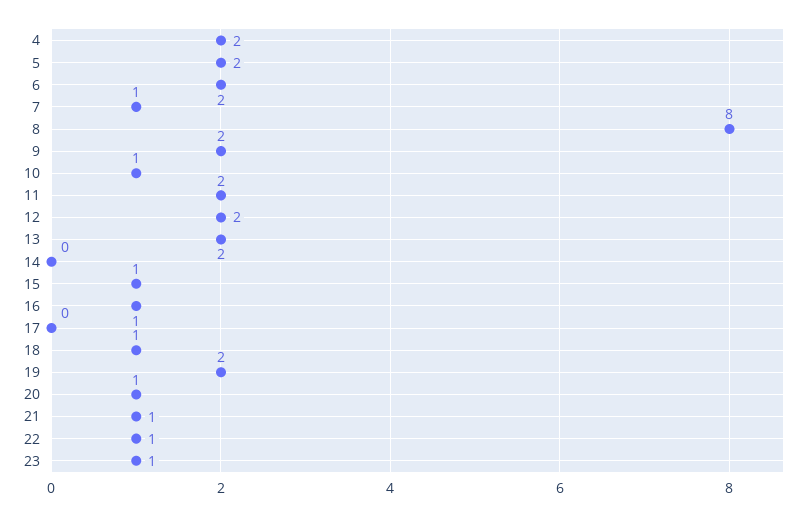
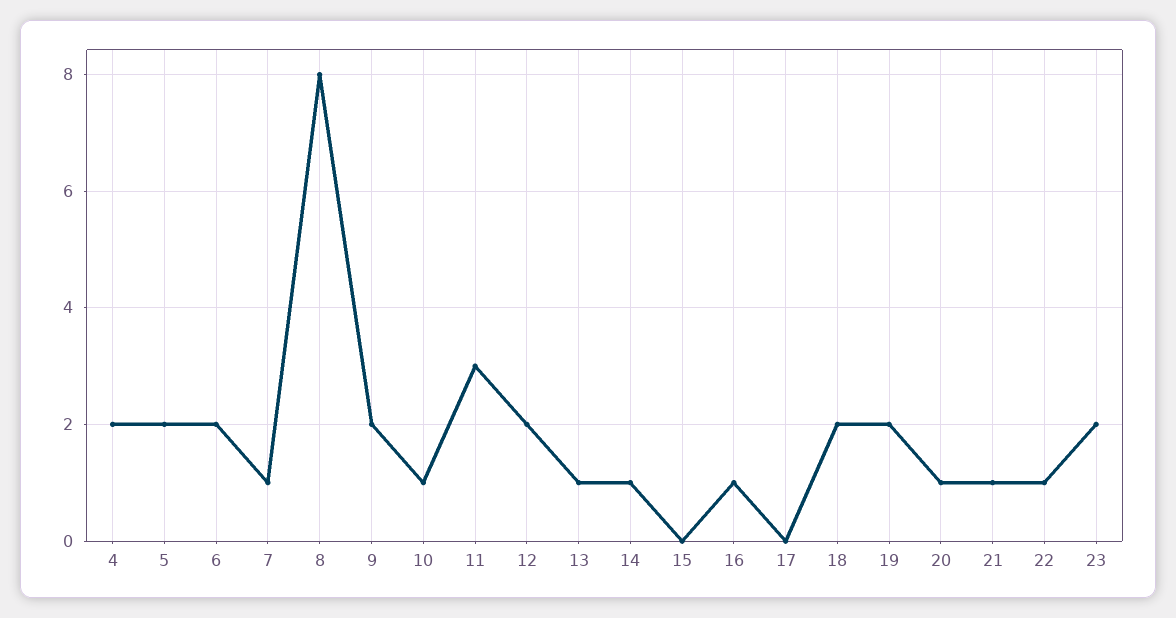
  {
    "4": 2,
    "5": 2,
    "6": 2,
    "7": 1,
    "8": 8,
    "9": 2,
    "10": 1,
-   "11": 2,
+   "11": 3,
    "12": 2,
-   "13": 2,
+   "13": 1,
-   "14": 0,
+   "14": 1,
-   "15": 1,
+   "15": 0,
    "16": 1,
    "17": 0,
-   "18": 1,
+   "18": 2,
    "19": 2,
    "20": 1,
    "21": 1,
    "22": 1,
-   "23": 1
+   "23": 2
  }

